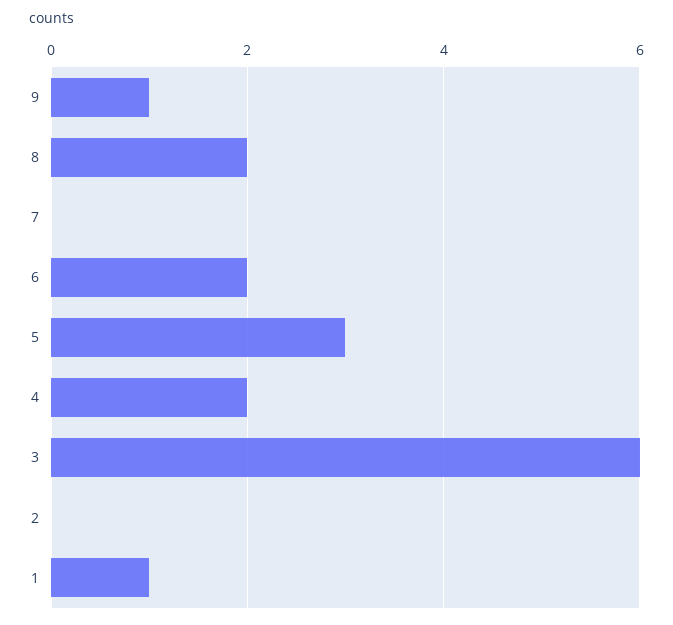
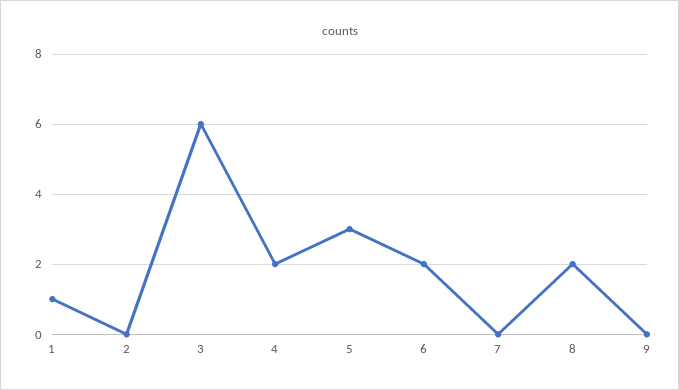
  {
-   "9": 1,
+   "9": 0,
    "8": 2,
    "7": 0,
    "6": 2,
    "5": 3,
    "4": 2,
    "3": 6,
    "2": 0,
    "1": 1
  }

